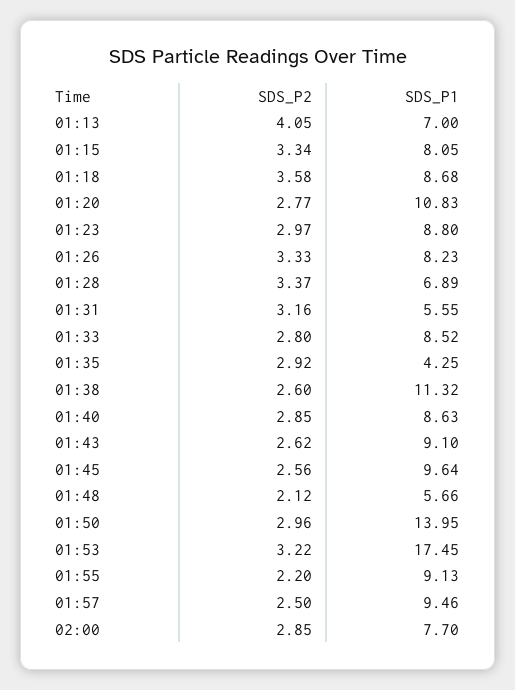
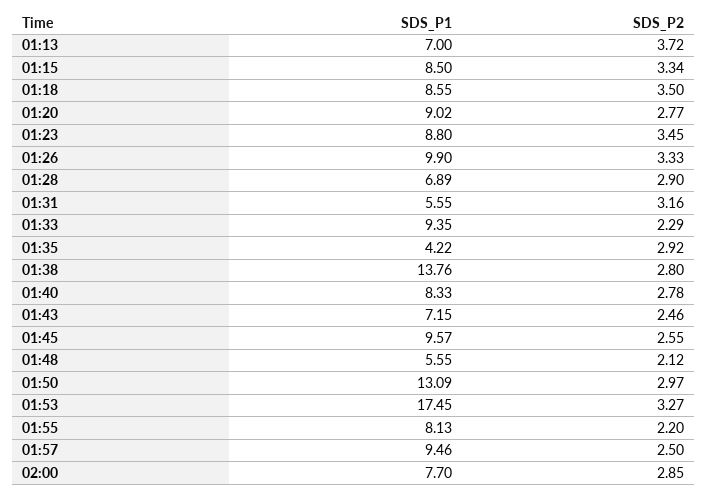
  {
    "SDS_P2": {
-     "01:13": 4.05,
+     "01:13": 3.72,
      "01:15": 3.34,
-     "01:18": 3.58,
+     "01:18": 3.5,
      "01:20": 2.77,
-     "01:23": 2.97,
+     "01:23": 3.45,
      "01:26": 3.33,
-     "01:28": 3.37,
+     "01:28": 2.9,
      "01:31": 3.16,
-     "01:33": 2.8,
+     "01:33": 2.29,
      "01:35": 2.92,
-     "01:38": 2.6,
+     "01:38": 2.8,
-     "01:40": 2.85,
+     "01:40": 2.78,
-     "01:43": 2.62,
+     "01:43": 2.46,
-     "01:45": 2.56,
+     "01:45": 2.55,
      "01:48": 2.12,
-     "01:50": 2.96,
+     "01:50": 2.97,
-     "01:53": 3.22,
+     "01:53": 3.27,
      "01:55": 2.2,
      "01:57": 2.5,
      "02:00": 2.85
    },
    "SDS_P1": {
      "01:13": 7,
-     "01:15": 8.05,
+     "01:15": 8.5,
-     "01:18": 8.68,
+     "01:18": 8.55,
-     "01:20": 10.83,
+     "01:20": 9.02,
      "01:23": 8.8,
-     "01:26": 8.23,
+     "01:26": 9.9,
      "01:28": 6.89,
      "01:31": 5.55,
-     "01:33": 8.52,
+     "01:33": 9.35,
-     "01:35": 4.25,
+     "01:35": 4.22,
-     "01:38": 11.32,
+     "01:38": 13.76,
-     "01:40": 8.63,
+     "01:40": 8.33,
-     "01:43": 9.1,
+     "01:43": 7.15,
-     "01:45": 9.64,
+     "01:45": 9.57,
-     "01:48": 5.66,
+     "01:48": 5.55,
-     "01:50": 13.95,
+     "01:50": 13.09,
      "01:53": 17.45,
-     "01:55": 9.13,
+     "01:55": 8.13,
      "01:57": 9.46,
      "02:00": 7.7
    }
  }

